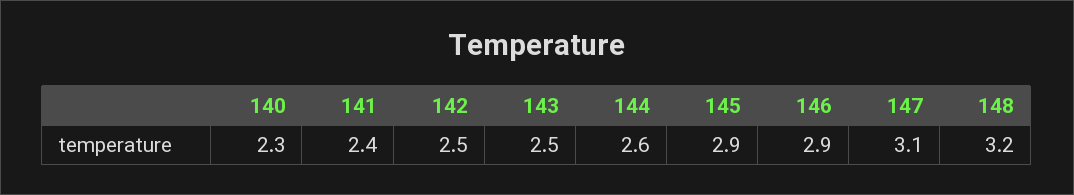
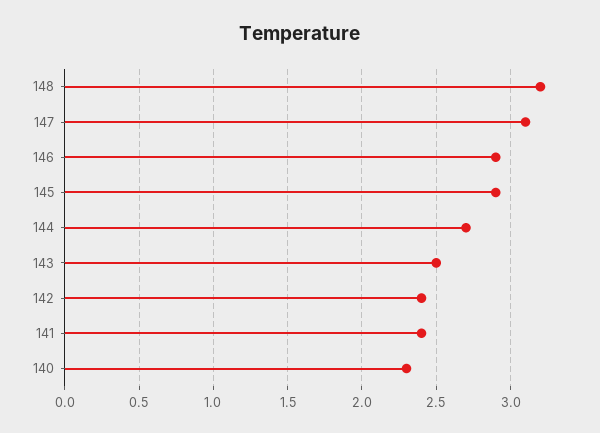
  {
    "140": 2.3,
    "141": 2.4,
-   "142": 2.5,
+   "142": 2.4,
    "143": 2.5,
-   "144": 2.6,
+   "144": 2.7,
    "145": 2.9,
    "146": 2.9,
    "147": 3.1,
    "148": 3.2
  }

